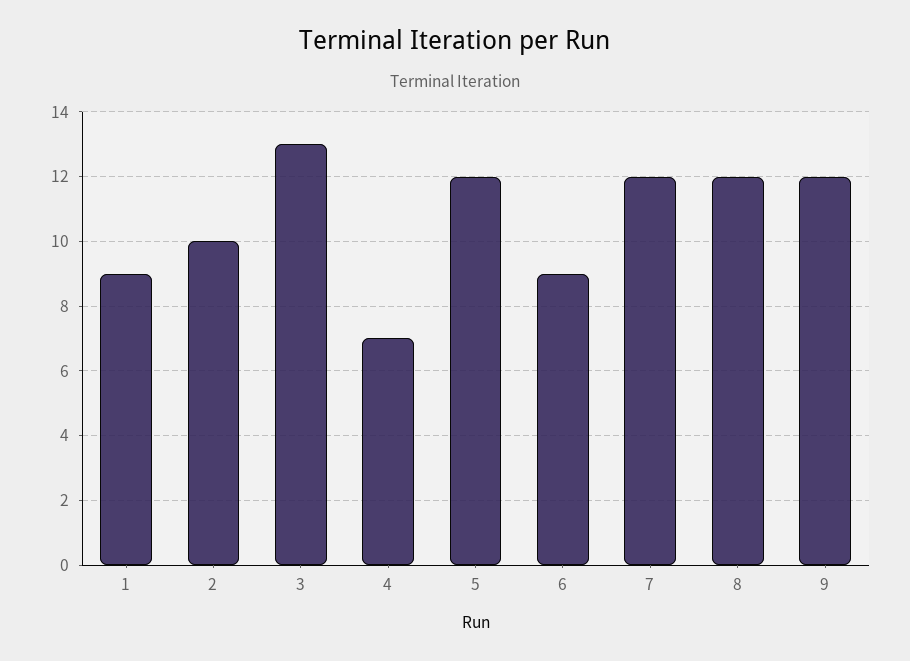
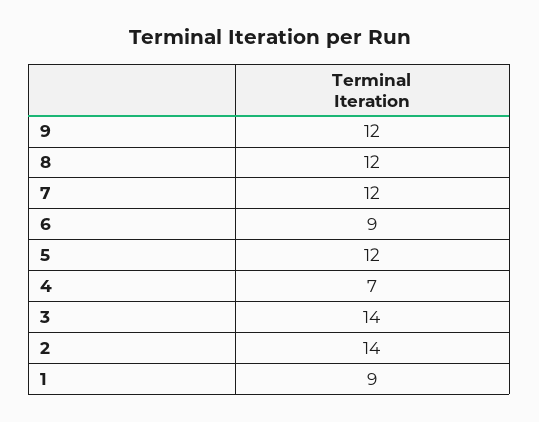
  {
    "1": 9,
-   "2": 10,
+   "2": 14,
-   "3": 13,
+   "3": 14,
    "4": 7,
    "5": 12,
    "6": 9,
    "7": 12,
    "8": 12,
    "9": 12
  }

